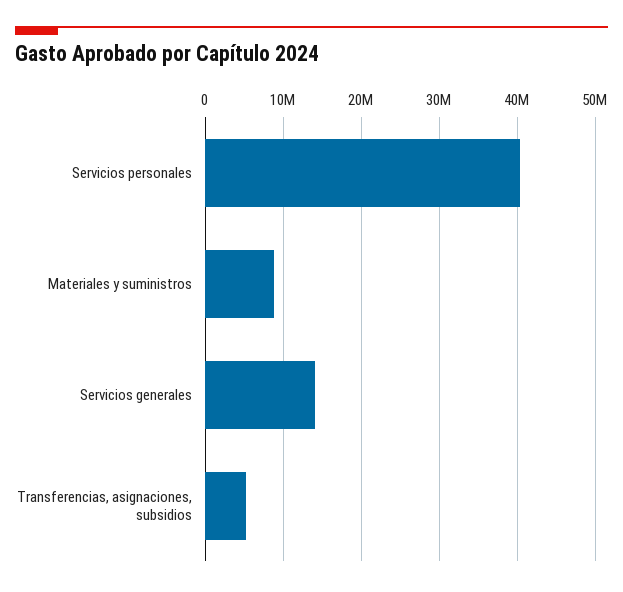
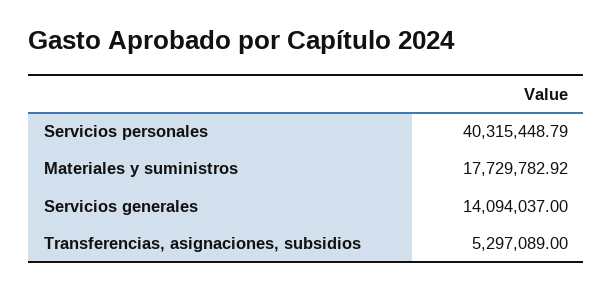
  {
    "Servicios personales": 40315448.79,
-   "Materiales y suministros": 9000000,
+   "Materiales y suministros": 17729782.92,
    "Servicios generales": 14094037,
    "Transferencias, asignaciones, subsidios": 5297089
  }

